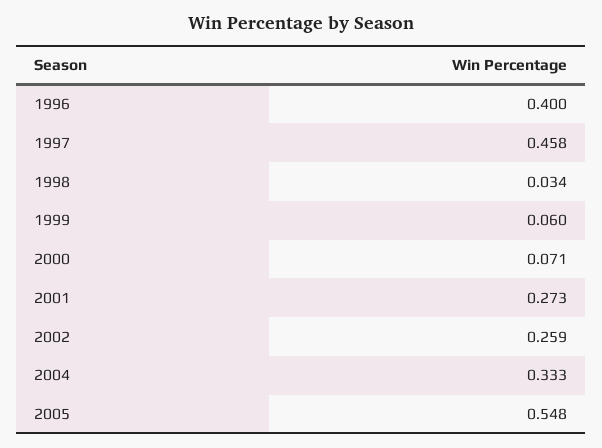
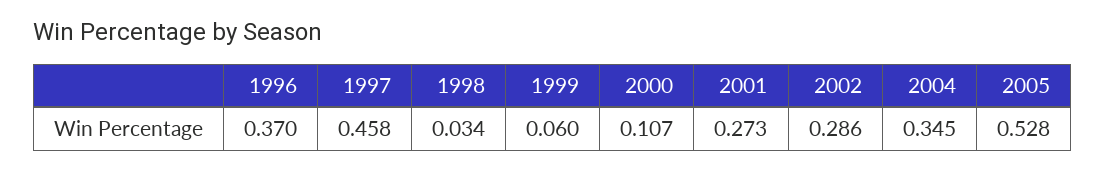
  {
-   "1996": 0.4,
+   "1996": 0.37,
    "1997": 0.458,
    "1998": 0.034,
    "1999": 0.06,
-   "2000": 0.071,
+   "2000": 0.107,
    "2001": 0.273,
-   "2002": 0.259,
+   "2002": 0.286,
-   "2004": 0.333,
+   "2004": 0.345,
-   "2005": 0.548
+   "2005": 0.528
  }

